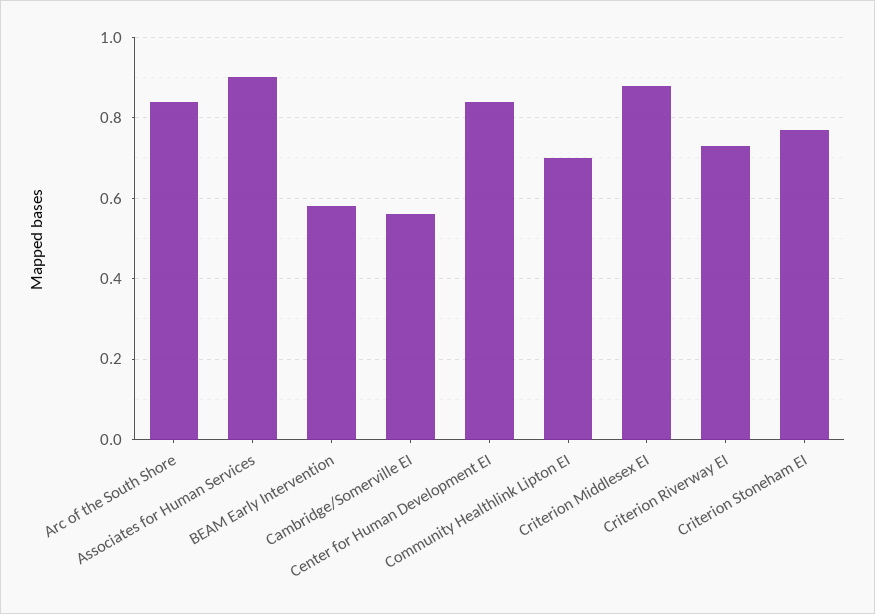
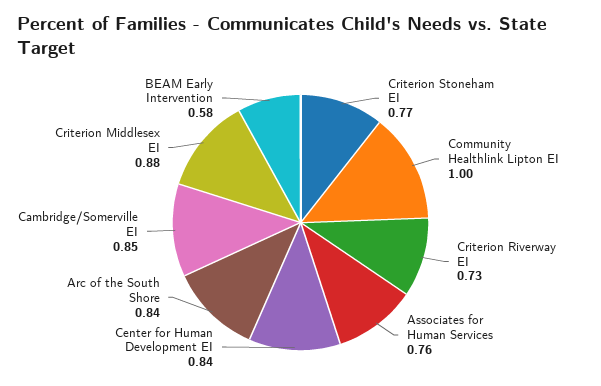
  {
    "Arc of the South Shore": 0.84,
-   "Associates for Human Services": 0.9,
+   "Associates for Human Services": 0.76,
    "BEAM Early Intervention": 0.58,
-   "Cambridge/Somerville EI": 0.55,
+   "Cambridge/Somerville EI": 0.85,
    "Center for Human Development EI": 0.84,
-   "Community Healthlink Lipton EI": 0.7,
+   "Community Healthlink Lipton EI": 1,
    "Criterion Middlesex EI": 0.88,
    "Criterion Riverway EI": 0.73,
    "Criterion Stoneham EI": 0.77
  }

